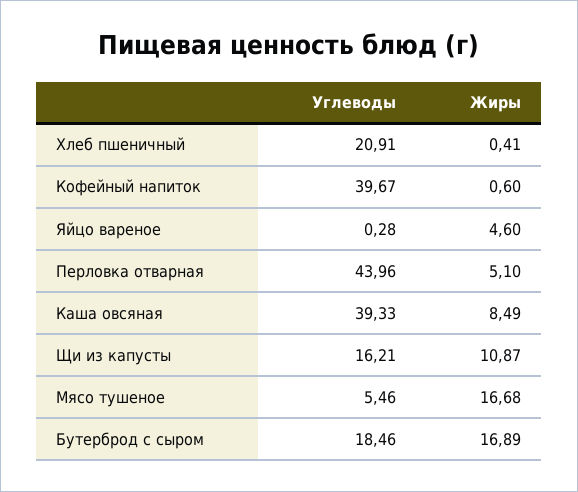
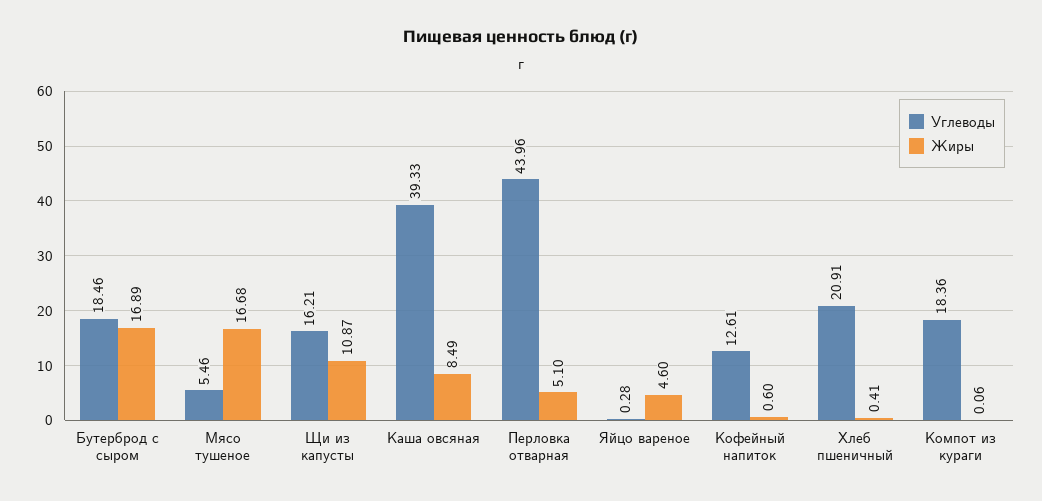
  {
    "Углеводы": {
      "Хлеб пшеничный": 20.91,
-     "Кофейный напиток": 39.67,
+     "Кофейный напиток": 12.61,
      "Яйцо вареное": 0.28,
      "Перловка отварная": 43.96,
      "Каша овсяная": 39.33,
      "Щи из капусты": 16.21,
      "Мясо тушеное": 5.46,
-     "Бутерброд с сыром": 18.46
+     "Бутерброд с сыром": 18.46,
+     "Компот из кураги": 18.36
    },
    "Жиры": {
      "Хлеб пшеничный": 0.41,
      "Кофейный напиток": 0.6,
      "Яйцо вареное": 4.6,
      "Перловка отварная": 5.1,
      "Каша овсяная": 8.49,
      "Щи из капусты": 10.87,
      "Мясо тушеное": 16.68,
-     "Бутерброд с сыром": 16.89
+     "Бутерброд с сыром": 16.89,
+     "Компот из кураги": 0.06
    }
  }

